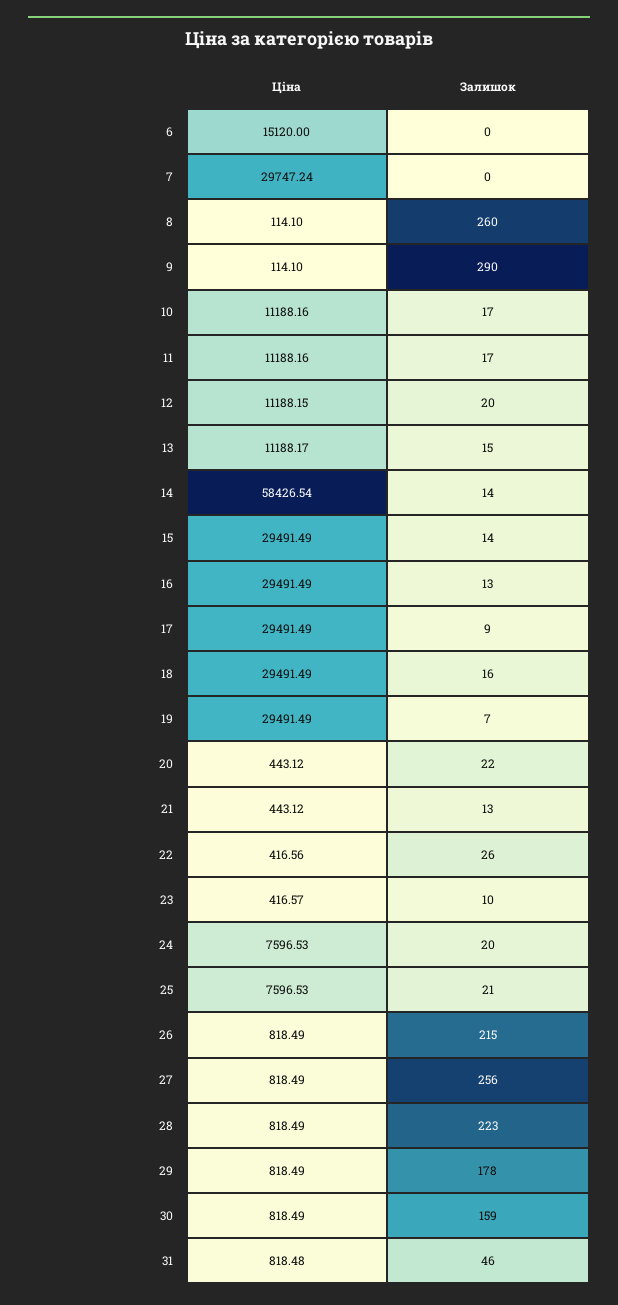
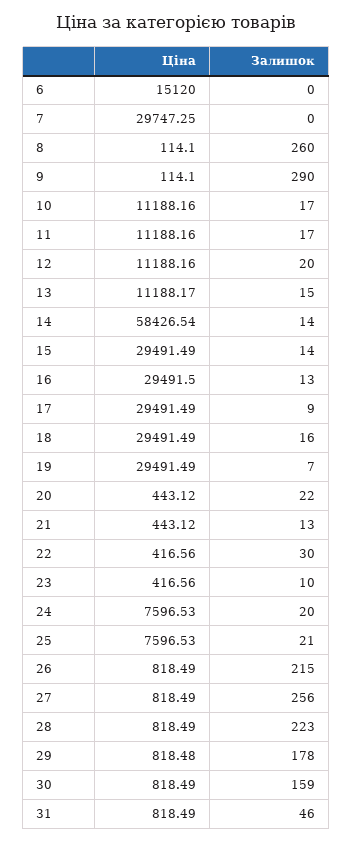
  {
    "Ціна": {
      "6": 15120,
-     "7": 29747.24,
+     "7": 29747.25,
      "8": 114.1,
      "9": 114.1,
      "10": 11188.16,
      "11": 11188.16,
-     "12": 11188.15,
+     "12": 11188.16,
      "13": 11188.17,
      "14": 58426.54,
      "15": 29491.49,
-     "16": 29491.49,
+     "16": 29491.5,
      "17": 29491.49,
      "18": 29491.49,
      "19": 29491.49,
      "20": 443.12,
      "21": 443.12,
      "22": 416.56,
-     "23": 416.57,
+     "23": 416.56,
      "24": 7596.53,
      "25": 7596.53,
      "26": 818.49,
      "27": 818.49,
      "28": 818.49,
-     "29": 818.49,
+     "29": 818.48,
      "30": 818.49,
-     "31": 818.48
+     "31": 818.49
    },
    "Залишок": {
      "6": 0,
      "7": 0,
      "8": 260,
      "9": 290,
      "10": 17,
      "11": 17,
      "12": 20,
      "13": 15,
      "14": 14,
      "15": 14,
      "16": 13,
      "17": 9,
      "18": 16,
      "19": 7,
      "20": 22,
      "21": 13,
-     "22": 26,
+     "22": 30,
      "23": 10,
      "24": 20,
      "25": 21,
      "26": 215,
      "27": 256,
      "28": 223,
      "29": 178,
      "30": 159,
      "31": 46
    }
  }

